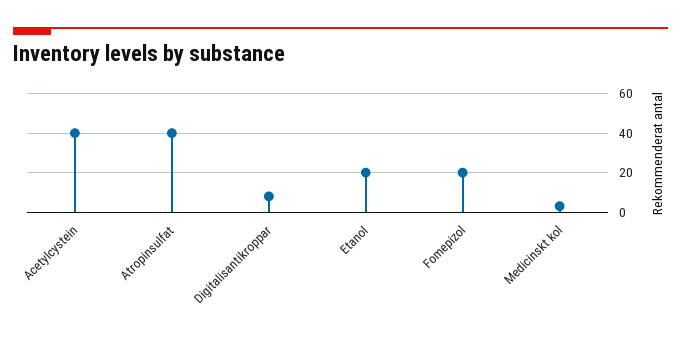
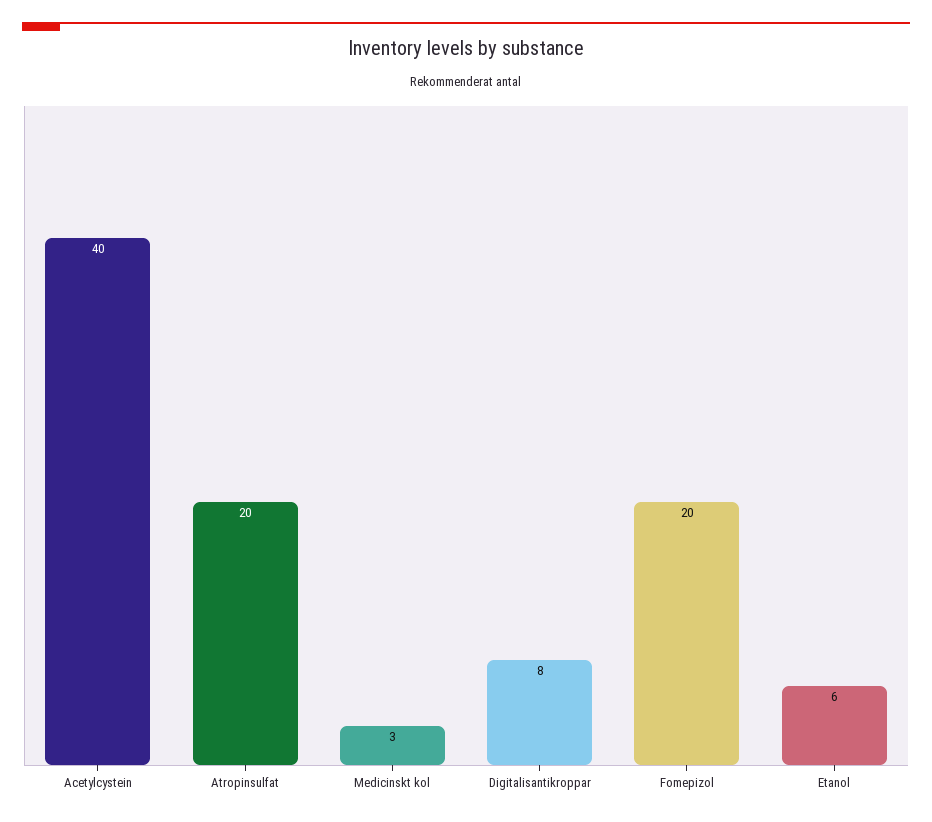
  {
    "Acetylcystein": 40,
-   "Atropinsulfat": 40,
+   "Atropinsulfat": 20,
    "Digitalisantikroppar": 8,
-   "Etanol": 20,
+   "Etanol": 6,
    "Fomepizol": 20,
    "Medicinskt kol": 3
  }

